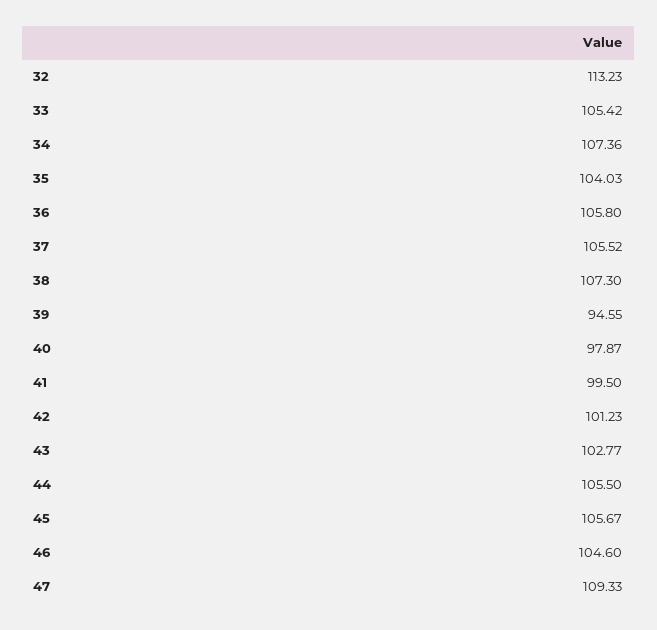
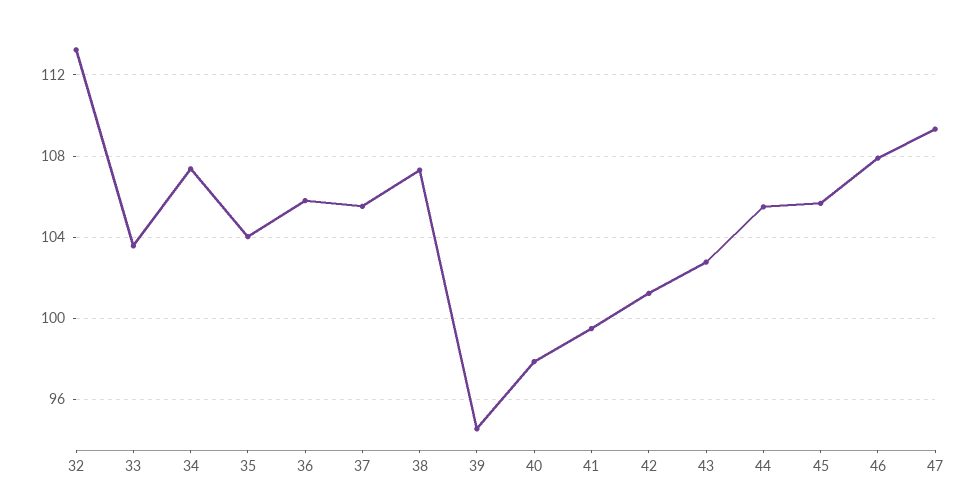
  {
    "32": 113.23,
-   "33": 105.42,
+   "33": 103.5,
    "34": 107.36,
    "35": 104.03,
    "36": 105.8,
    "37": 105.52,
    "38": 107.3,
    "39": 94.55,
    "40": 97.87,
    "41": 99.5,
    "42": 101.23,
    "43": 102.77,
    "44": 105.5,
    "45": 105.67,
-   "46": 104.6,
+   "46": 108,
    "47": 109.33
  }

